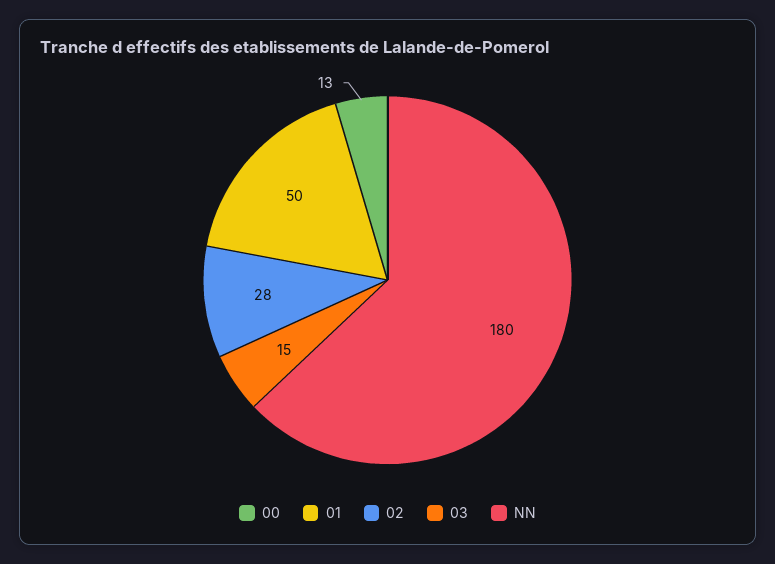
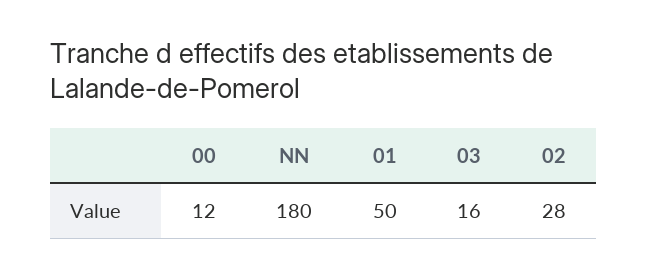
  {
-   "00": 13,
+   "00": 12,
    "01": 50,
    "02": 28,
-   "03": 15,
+   "03": 16,
    "NN": 180
  }

